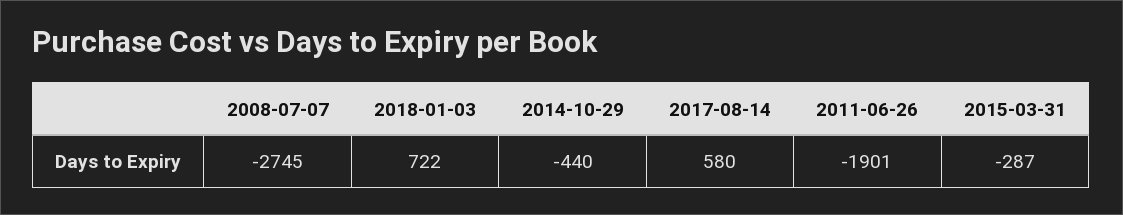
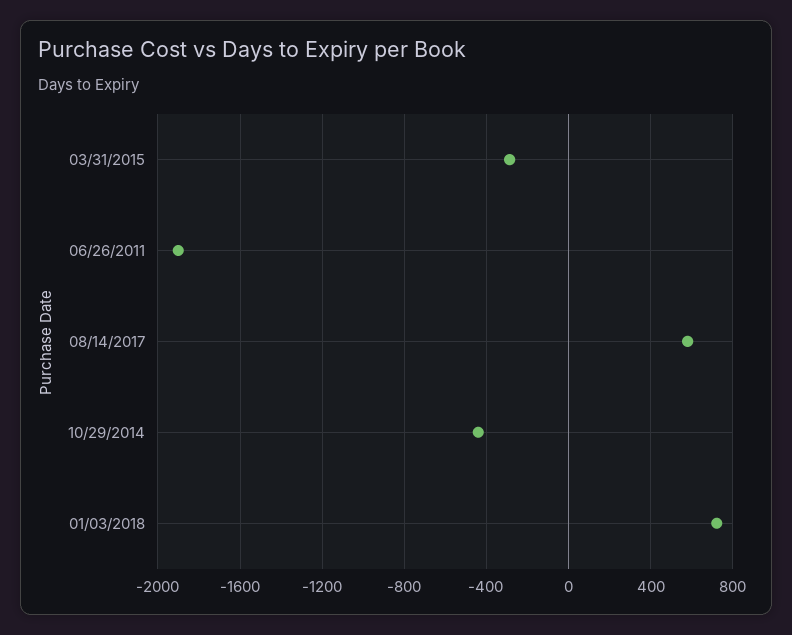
  {
-   "2008-07-07": -2745,
    "2018-01-03": 722,
    "2014-10-29": -440,
    "2017-08-14": 580,
    "2011-06-26": -1901,
    "2015-03-31": -287
  }

